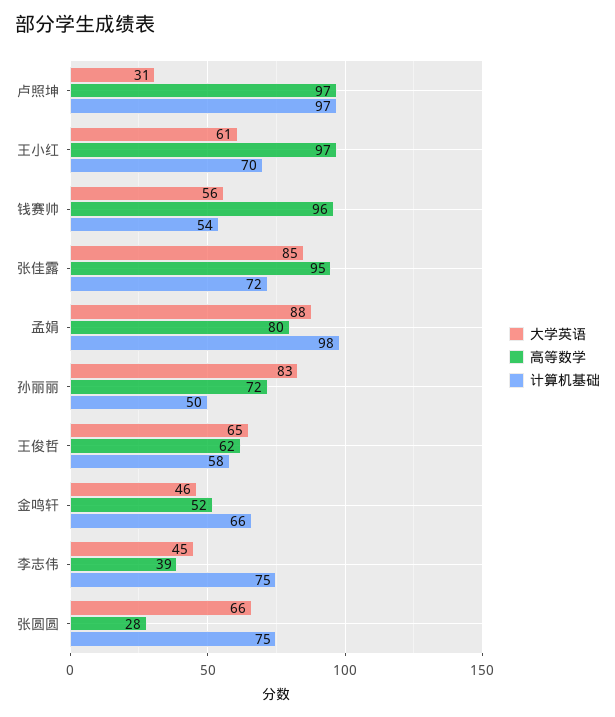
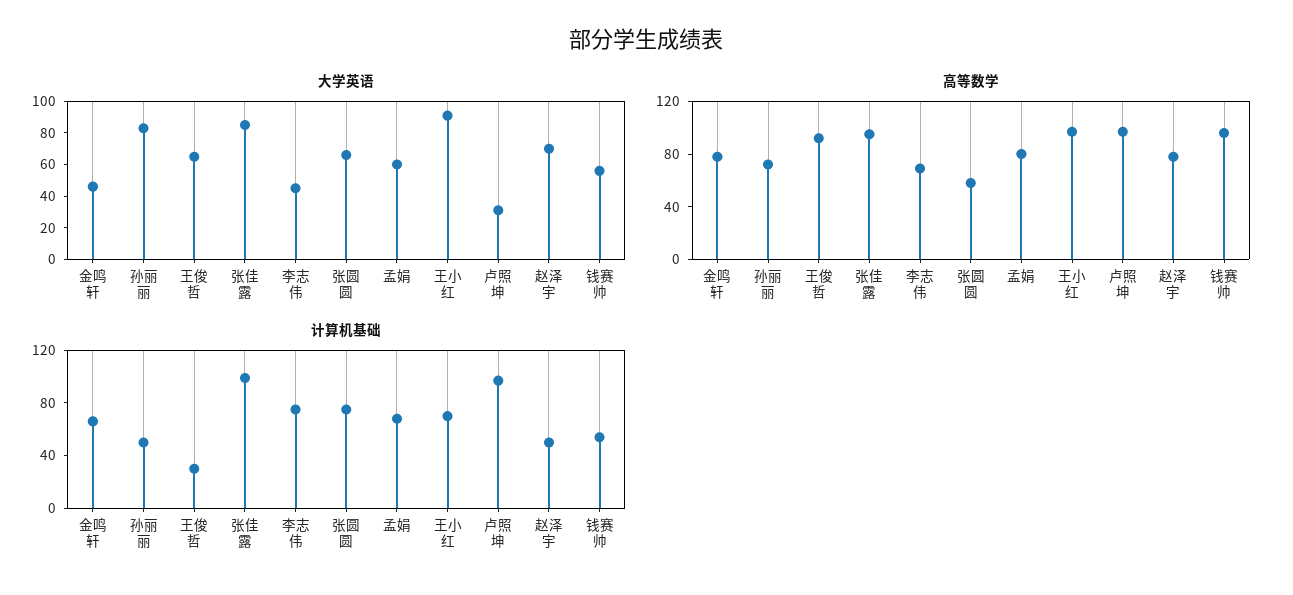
  {
    "大学英语": {
      "卢照坤": 31,
-     "王小红": 61,
+     "王小红": 90,
      "钱赛帅": 56,
      "张佳露": 85,
-     "孟娟": 88,
+     "孟娟": 60,
      "孙丽丽": 83,
      "王俊哲": 65,
      "金鸣轩": 46,
      "李志伟": 45,
-     "张圆圆": 66
+     "张圆圆": 66,
+     "赵泽宇": 70
    },
    "高等数学": {
      "卢照坤": 97,
      "王小红": 97,
      "钱赛帅": 96,
      "张佳露": 95,
      "孟娟": 80,
      "孙丽丽": 72,
-     "王俊哲": 62,
+     "王俊哲": 90,
-     "金鸣轩": 52,
+     "金鸣轩": 80,
-     "李志伟": 39,
+     "李志伟": 70,
-     "张圆圆": 28
+     "张圆圆": 60,
+     "赵泽宇": 80
    },
    "计算机基础": {
      "卢照坤": 97,
      "王小红": 70,
      "钱赛帅": 54,
-     "张佳露": 72,
+     "张佳露": 100,
-     "孟娟": 98,
+     "孟娟": 70,
      "孙丽丽": 50,
-     "王俊哲": 58,
+     "王俊哲": 30,
      "金鸣轩": 66,
      "李志伟": 75,
-     "张圆圆": 75
+     "张圆圆": 75,
+     "赵泽宇": 50
    }
  }

